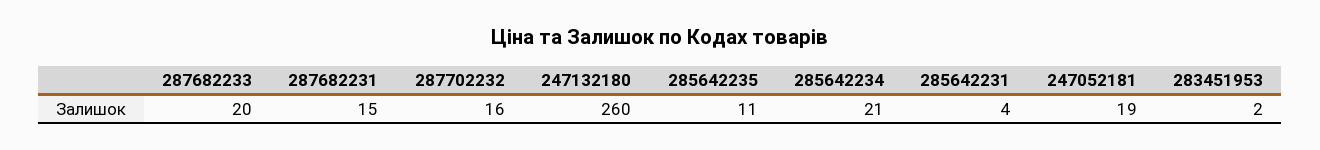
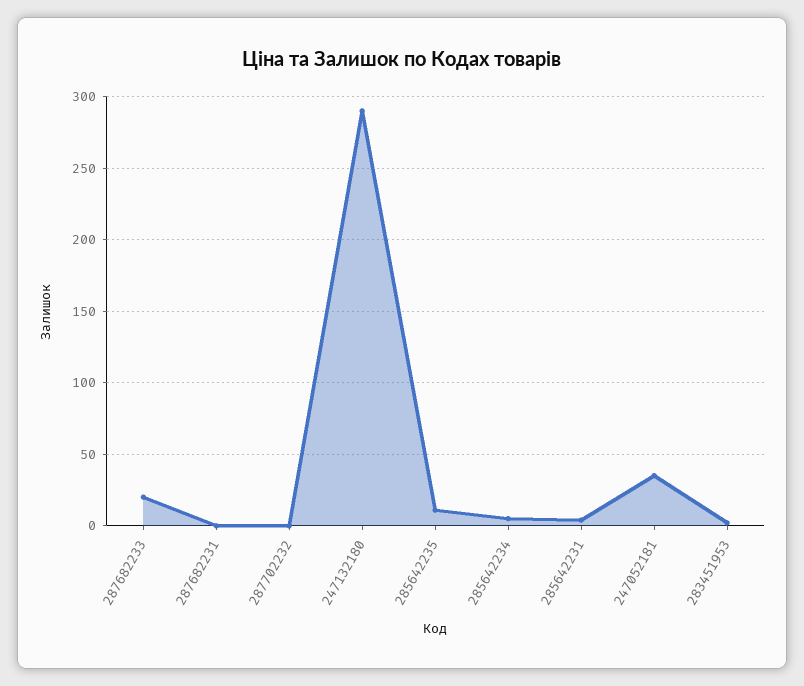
  {
    "287682233": 20,
-   "287682231": 15,
+   "287682231": 0,
-   "287702232": 16,
+   "287702232": 0,
-   "247132180": 260,
+   "247132180": 290,
    "285642235": 11,
-   "285642234": 21,
+   "285642234": 5,
    "285642231": 4,
-   "247052181": 19,
+   "247052181": 35,
    "283451953": 2
  }

